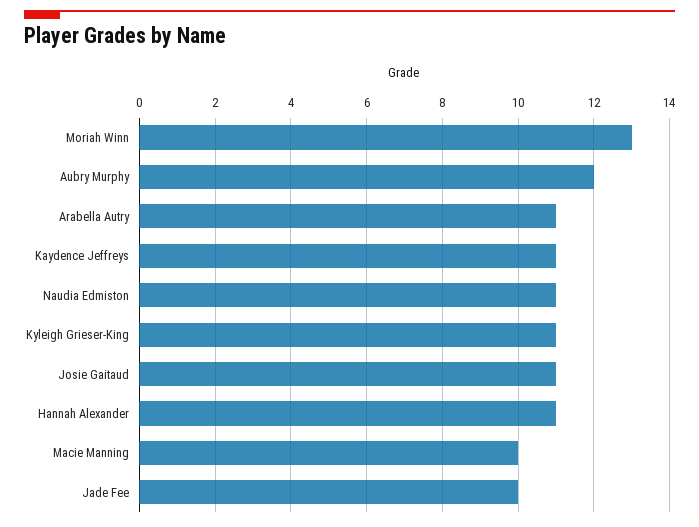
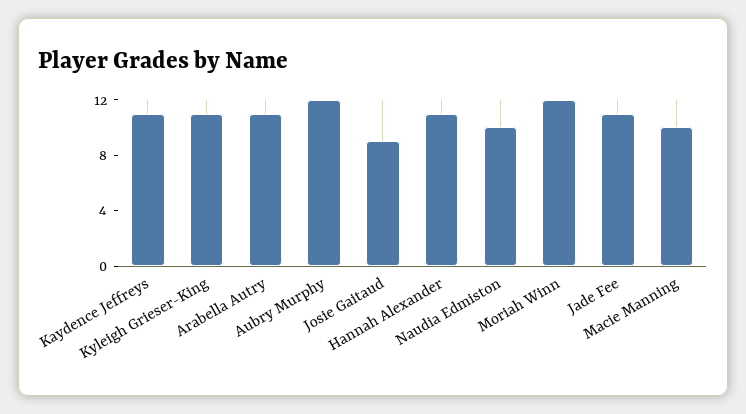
  {
-   "Moriah Winn": 13,
+   "Moriah Winn": 12,
    "Aubry Murphy": 12,
    "Arabella Autry": 11,
    "Kaydence Jeffreys": 11,
-   "Naudia Edmiston": 11,
+   "Naudia Edmiston": 10,
    "Kyleigh Grieser-King": 11,
-   "Josie Gaitaud": 11,
+   "Josie Gaitaud": 9,
    "Hannah Alexander": 11,
    "Macie Manning": 10,
-   "Jade Fee": 10
+   "Jade Fee": 11
  }

